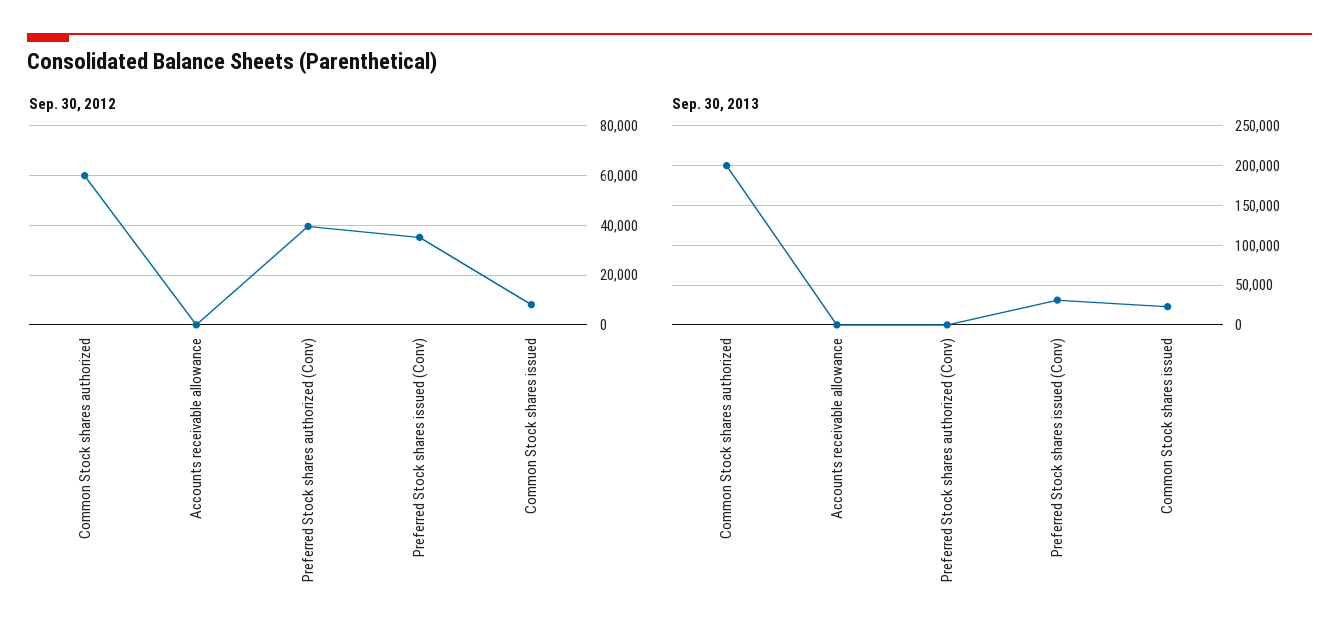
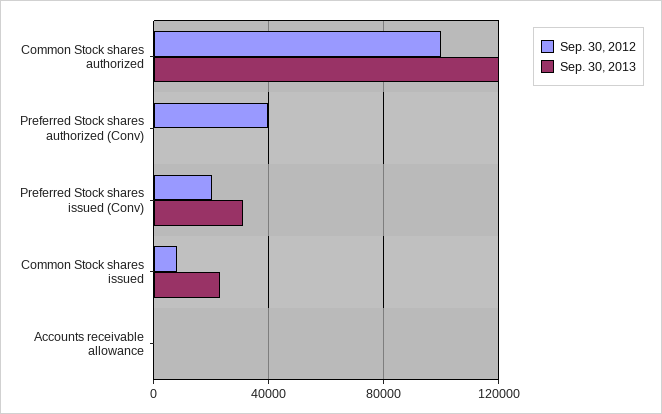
  {
    "Sep. 30, 2012": {
-     "Common Stock shares authorized": 60000,
+     "Common Stock shares authorized": 100000,
      "Accounts receivable allowance": 0,
      "Preferred Stock shares authorized (Conv)": 40000,
-     "Preferred Stock shares issued (Conv)": 35000,
+     "Preferred Stock shares issued (Conv)": 20000,
      "Common Stock shares issued": 7500
    },
    "Sep. 30, 2013": {
-     "Common Stock shares authorized": 200000,
+     "Common Stock shares authorized": 120000,
      "Accounts receivable allowance": 0,
      "Preferred Stock shares authorized (Conv)": 0,
      "Preferred Stock shares issued (Conv)": 30000,
      "Common Stock shares issued": 25000
    }
  }

